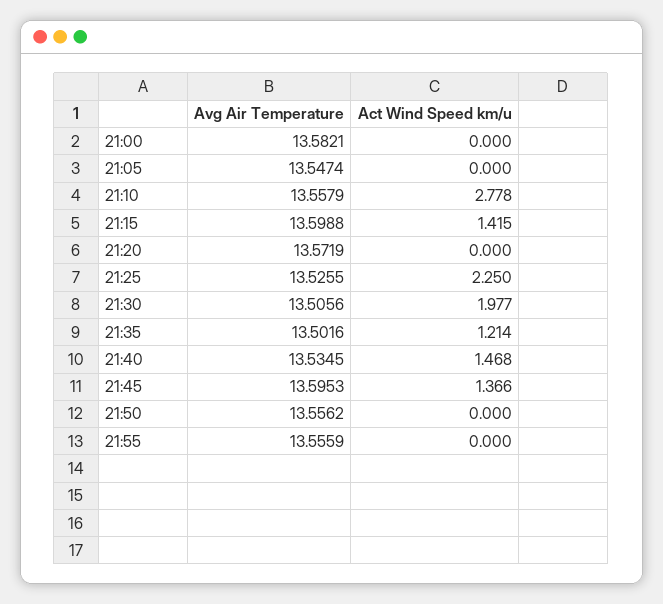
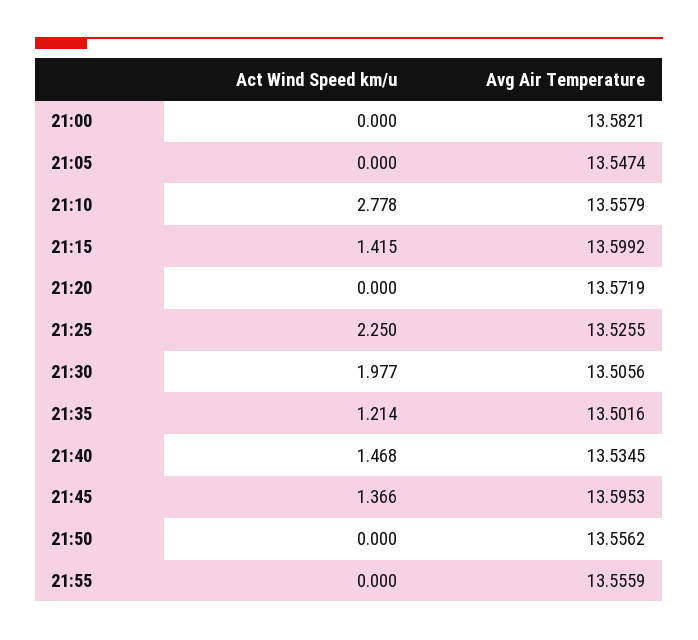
  {
    "Avg Air Temperature": {
      "21:00": 13.5821,
      "21:05": 13.5474,
      "21:10": 13.5579,
-     "21:15": 13.5988,
+     "21:15": 13.5992,
      "21:20": 13.5719,
      "21:25": 13.5255,
      "21:30": 13.5056,
      "21:35": 13.5016,
      "21:40": 13.5345,
      "21:45": 13.5953,
      "21:50": 13.5562,
      "21:55": 13.5559
    },
    "Act Wind Speed km/u": {
      "21:00": 0,
      "21:05": 0,
      "21:10": 2.778,
      "21:15": 1.415,
      "21:20": 0,
      "21:25": 2.25,
      "21:30": 1.977,
      "21:35": 1.214,
      "21:40": 1.468,
      "21:45": 1.366,
      "21:50": 0,
      "21:55": 0
    }
  }

